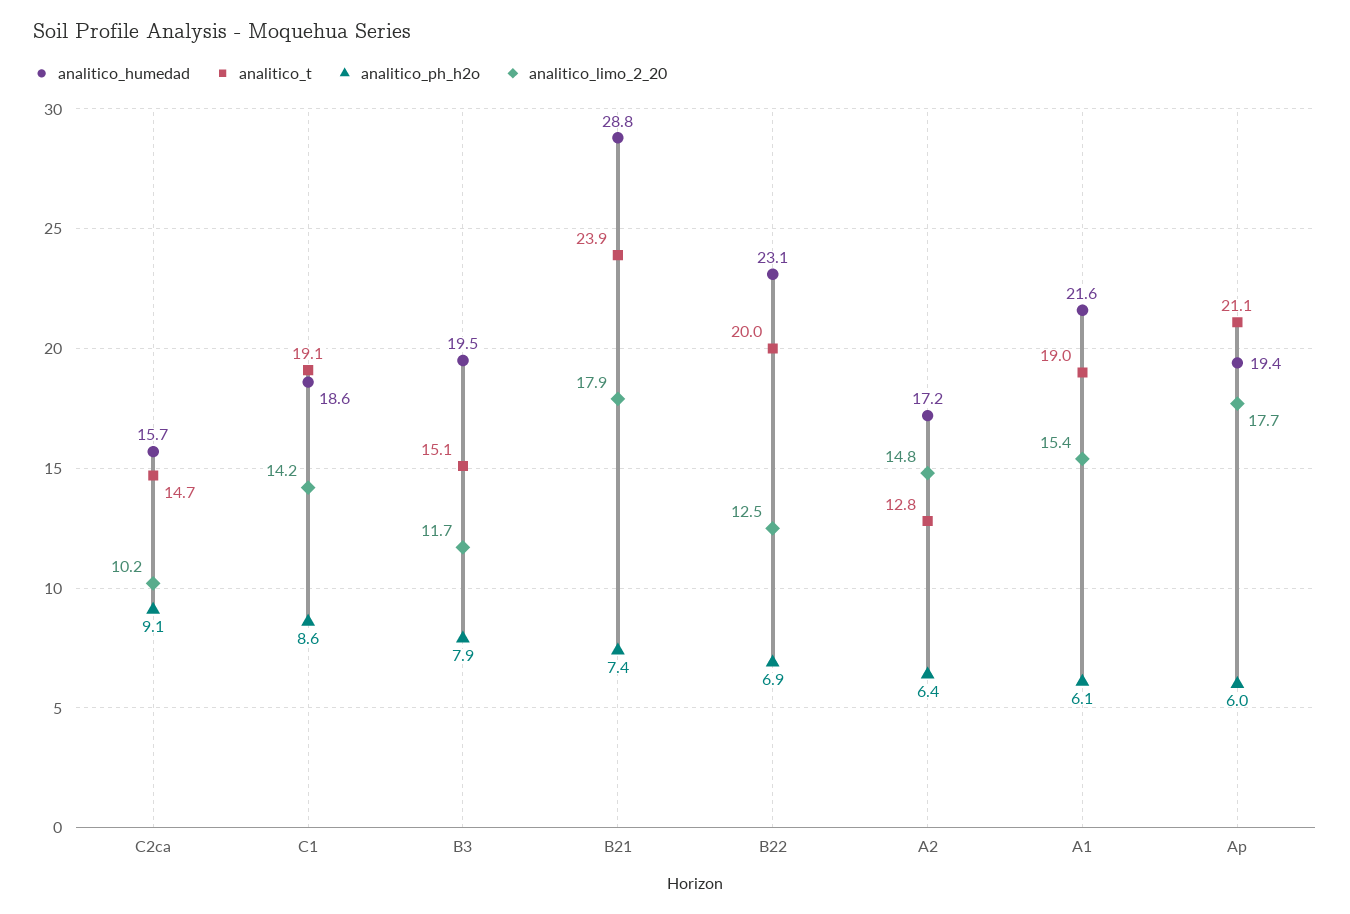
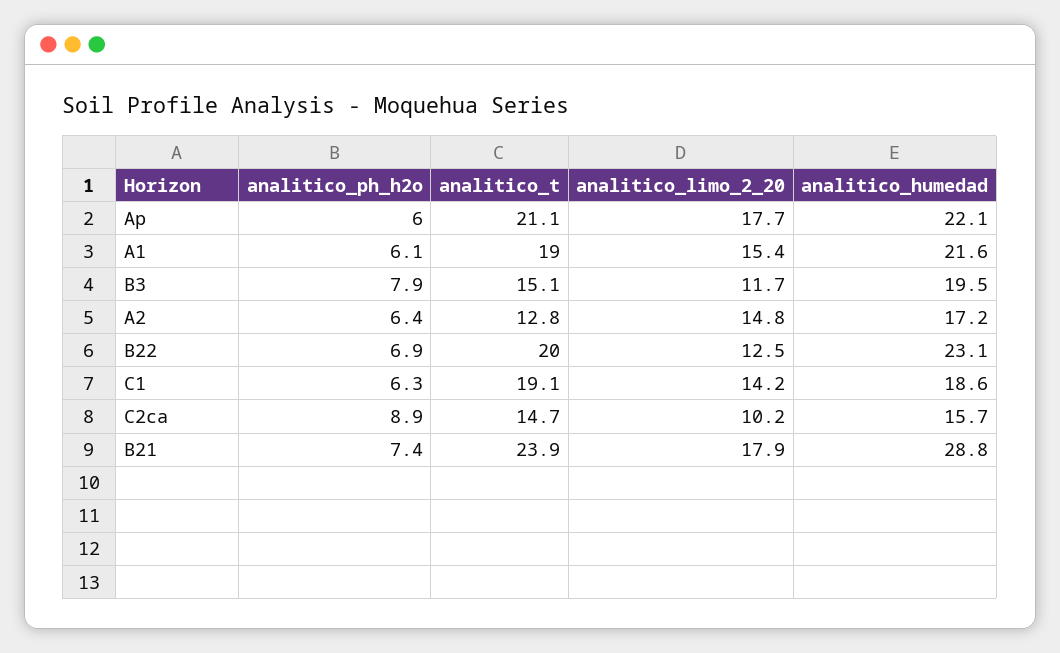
  {
    "analitico_humedad": {
      "C2ca": 15.7,
      "C1": 18.6,
      "B3": 19.5,
      "B21": 28.8,
      "B22": 23.1,
      "A2": 17.2,
      "A1": 21.6,
-     "Ap": 19.4
+     "Ap": 22.1
    },
    "analitico_t": {
      "C2ca": 14.7,
      "C1": 19.1,
      "B3": 15.1,
      "B21": 23.9,
      "B22": 20,
      "A2": 12.8,
      "A1": 19,
      "Ap": 21.1
    },
    "analitico_ph_h2o": {
-     "C2ca": 9.1,
+     "C2ca": 8.9,
-     "C1": 8.6,
+     "C1": 6.3,
      "B3": 7.9,
      "B21": 7.4,
      "B22": 6.9,
      "A2": 6.4,
      "A1": 6.1,
      "Ap": 6
    },
    "analitico_limo_2_20": {
      "C2ca": 10.2,
      "C1": 14.2,
      "B3": 11.7,
      "B21": 17.9,
      "B22": 12.5,
      "A2": 14.8,
      "A1": 15.4,
      "Ap": 17.7
    }
  }

